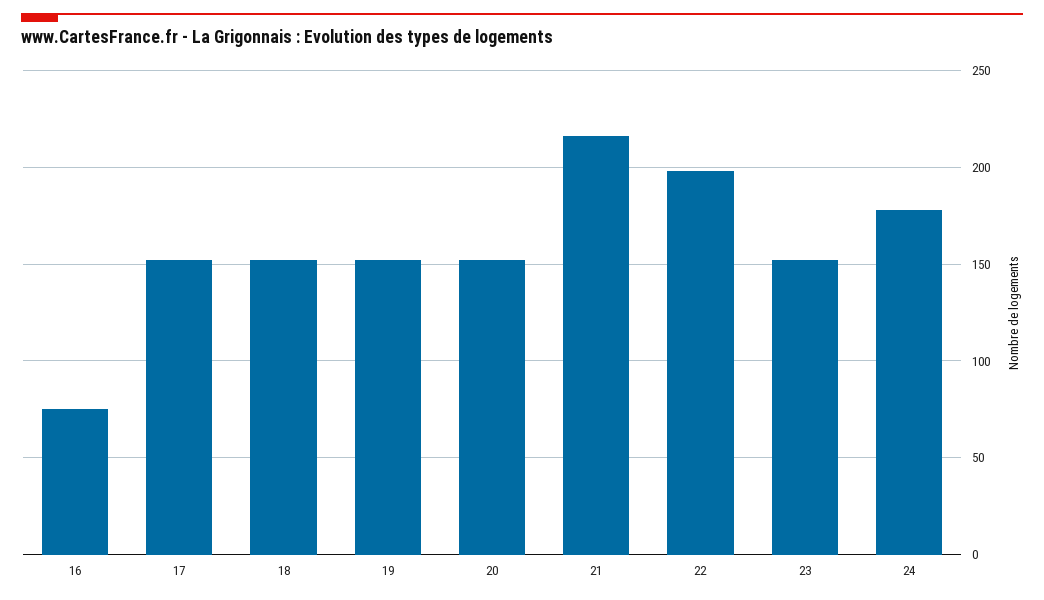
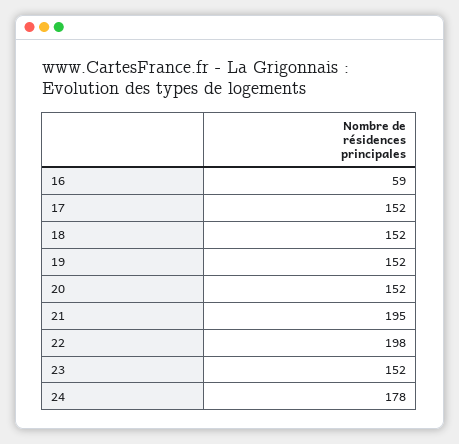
  {
-   "16": 75,
+   "16": 59,
    "17": 152,
    "18": 152,
    "19": 152,
    "20": 152,
-   "21": 215,
+   "21": 195,
    "22": 198,
    "23": 152,
    "24": 178
  }

